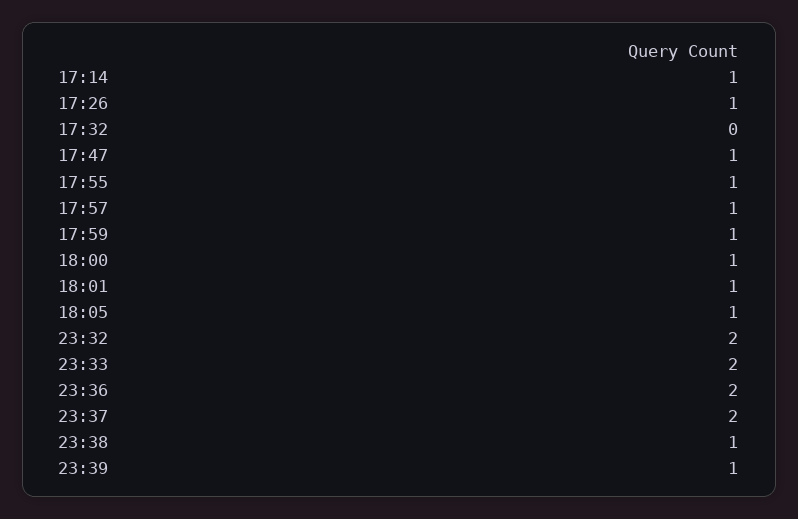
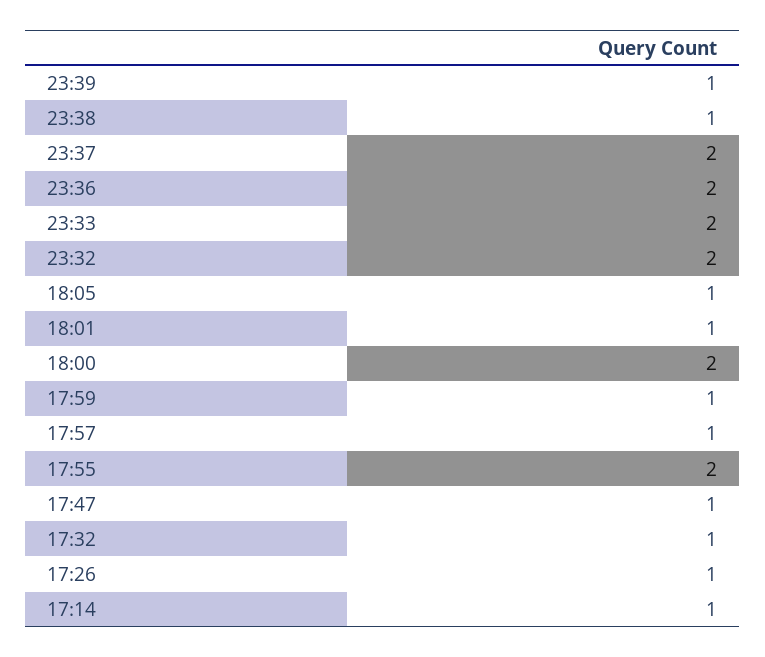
  {
    "17:14": 1,
    "17:26": 1,
-   "17:32": 0,
+   "17:32": 1,
    "17:47": 1,
-   "17:55": 1,
+   "17:55": 2,
    "17:57": 1,
    "17:59": 1,
-   "18:00": 1,
+   "18:00": 2,
    "18:01": 1,
    "18:05": 1,
    "23:32": 2,
    "23:33": 2,
    "23:36": 2,
    "23:37": 2,
    "23:38": 1,
    "23:39": 1
  }

